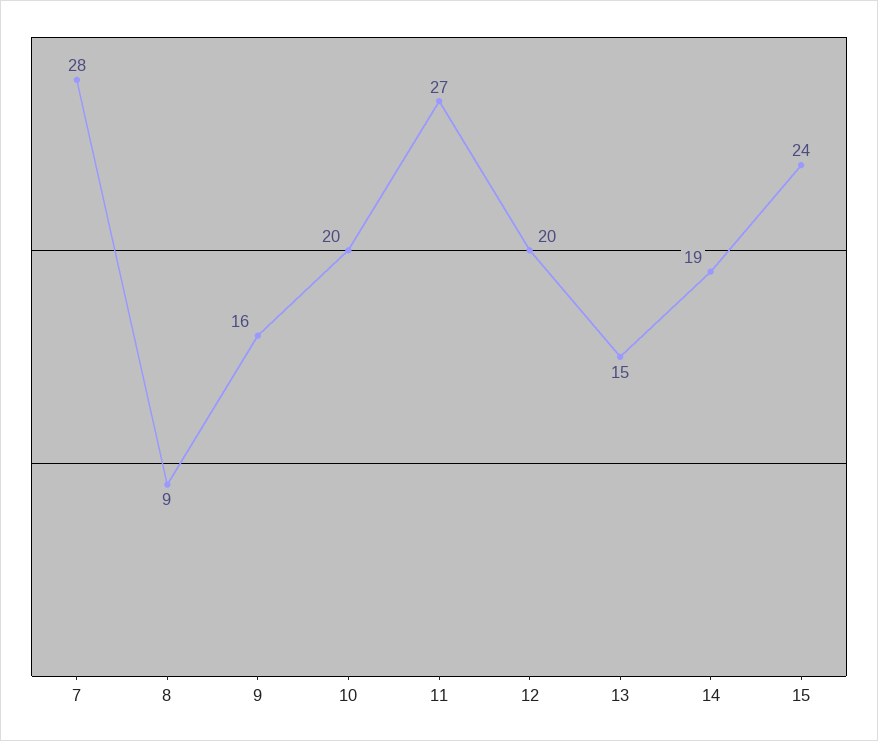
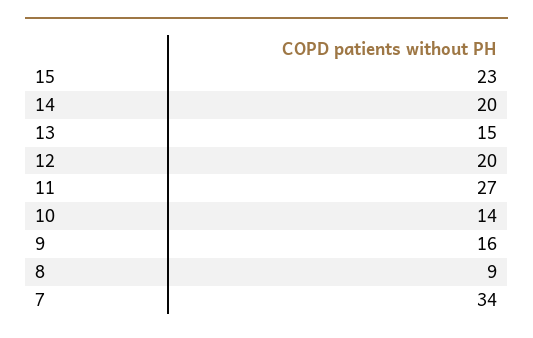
  {
-   "7": 28,
+   "7": 34,
    "8": 9,
    "9": 16,
-   "10": 20,
+   "10": 14,
    "11": 27,
    "12": 20,
    "13": 15,
-   "14": 19,
+   "14": 20,
-   "15": 24
+   "15": 23
  }

